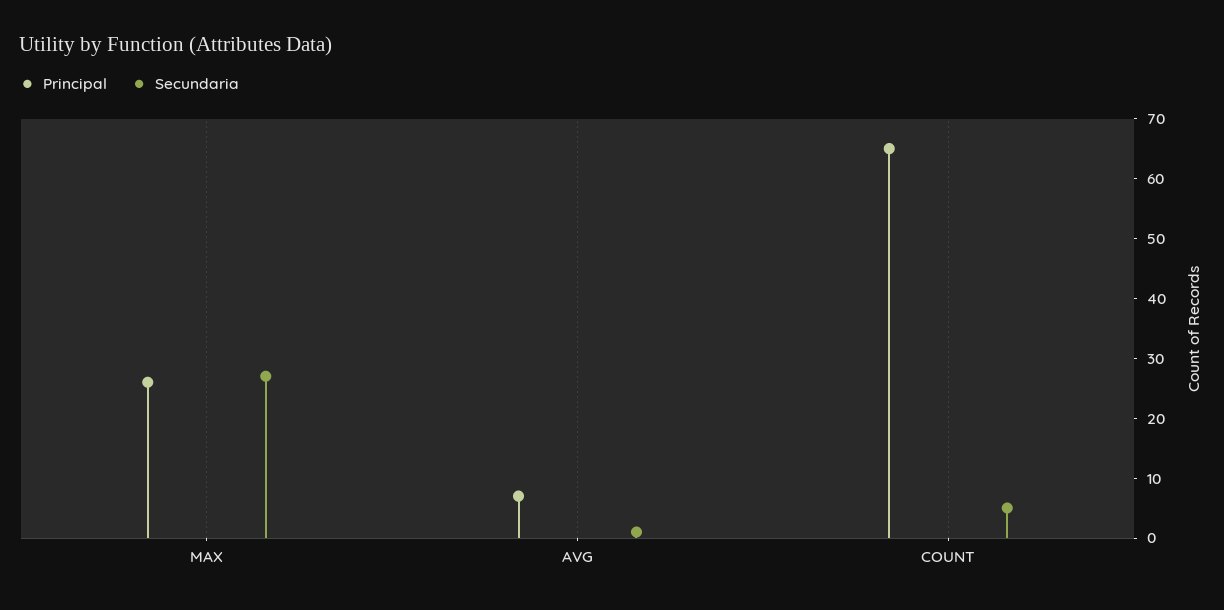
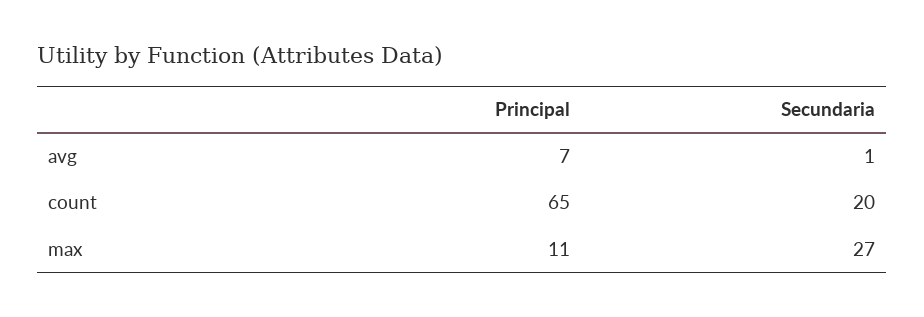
  {
    "Principal": {
-     "MAX": 25,
+     "MAX": 11,
      "AVG": 7,
      "COUNT": 65
    },
    "Secundaria": {
      "MAX": 27,
      "AVG": 1,
-     "COUNT": 5
+     "COUNT": 20
    }
  }

